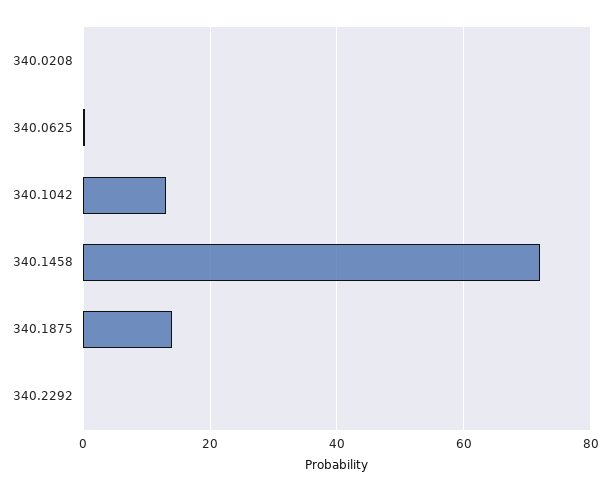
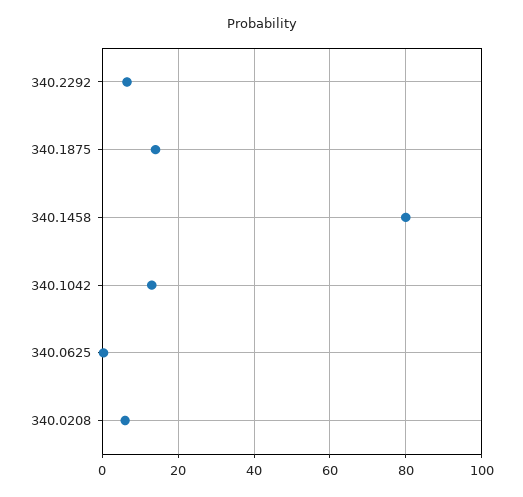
  {
-   "340.0208": 0,
+   "340.0208": 6,
    "340.0625": 0,
    "340.1042": 14,
-   "340.1458": 72,
+   "340.1458": 80,
    "340.1875": 14,
-   "340.2292": 0
+   "340.2292": 6
  }

